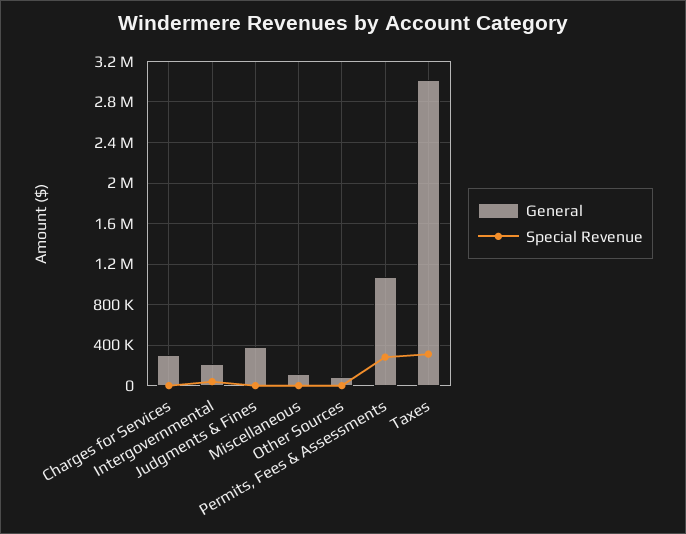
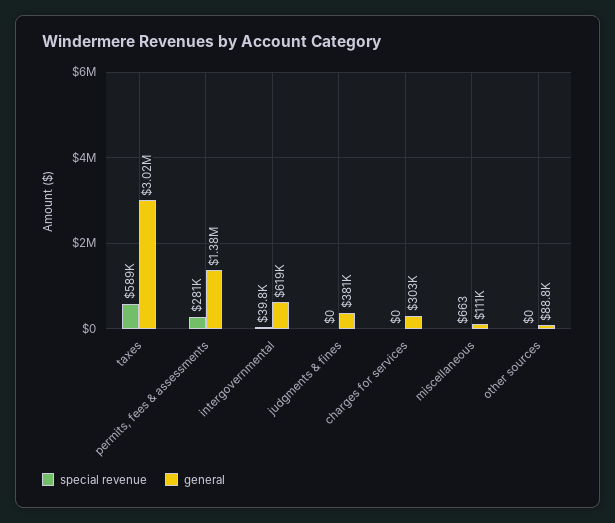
  {
    "General": {
      "Charges for Services": 303000,
-     "Intergovernmental": 200000,
+     "Intergovernmental": 619000,
      "Judgments & Fines": 381000,
      "Miscellaneous": 111000,
      "Other Sources": 88800,
-     "Permits, Fees & Assessments": 1100000,
+     "Permits, Fees & Assessments": 1380000,
      "Taxes": 3020000
    },
    "Special Revenue": {
      "Charges for Services": 0,
      "Intergovernmental": 39800,
      "Judgments & Fines": 0,
      "Miscellaneous": 663,
      "Other Sources": 0,
      "Permits, Fees & Assessments": 281000,
-     "Taxes": 300000
+     "Taxes": 589000
    }
  }

